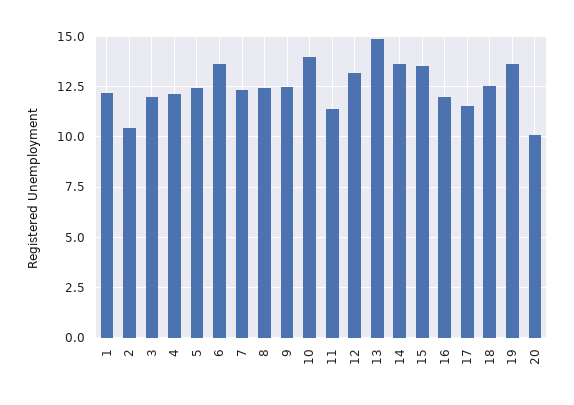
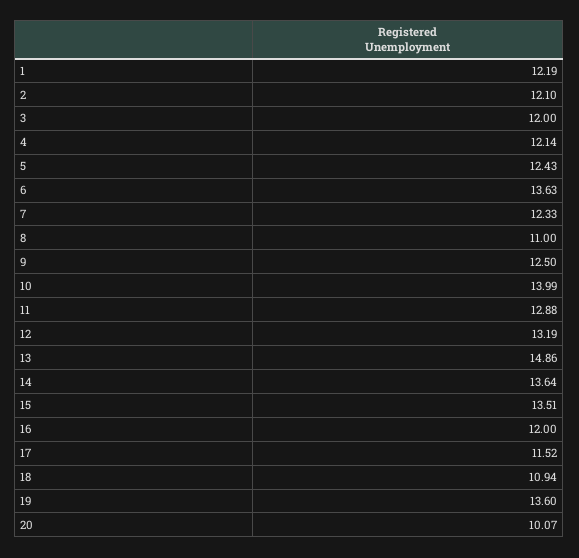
  {
    "1": 12.19,
-   "2": 10.5,
+   "2": 12.1,
    "3": 12,
    "4": 12.14,
    "5": 12.43,
    "6": 13.63,
    "7": 12.33,
-   "8": 12.5,
+   "8": 11,
    "9": 12.5,
    "10": 13.99,
-   "11": 11.5,
+   "11": 12.88,
    "12": 13.19,
    "13": 14.86,
    "14": 13.64,
    "15": 13.51,
    "16": 12,
    "17": 11.52,
-   "18": 12.5,
+   "18": 10.94,
    "19": 13.6,
    "20": 10.07
  }

